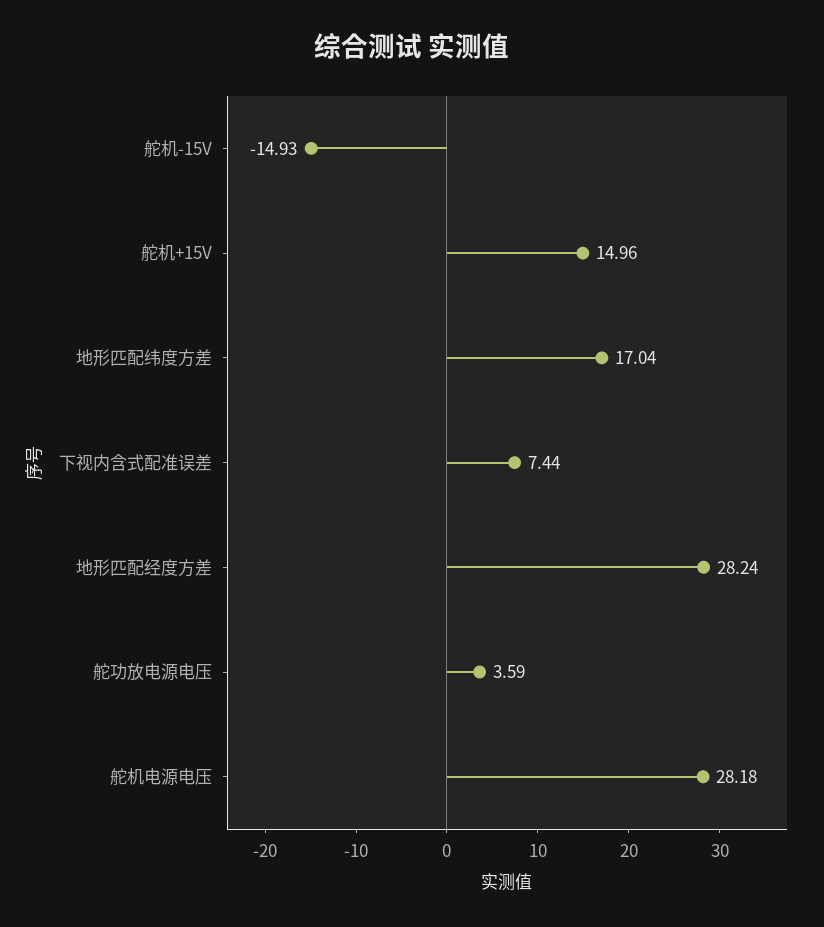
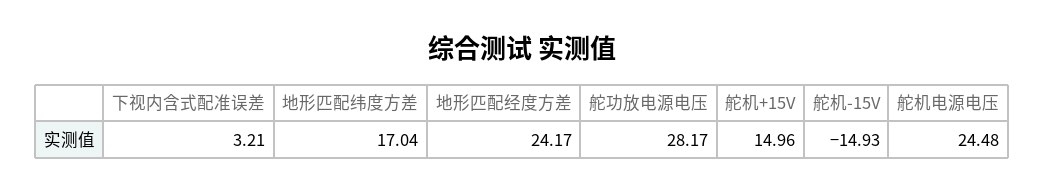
  {
    "舵机-15V": -14.93,
    "舵机+15V": 14.96,
    "地形匹配纬度方差": 17.04,
-   "下视内含式配准误差": 7.44,
+   "下视内含式配准误差": 3.21,
-   "地形匹配经度方差": 28.24,
+   "地形匹配经度方差": 24.17,
-   "舵功放电源电压": 3.59,
+   "舵功放电源电压": 28.17,
-   "舵机电源电压": 28.18
+   "舵机电源电压": 24.48
  }

